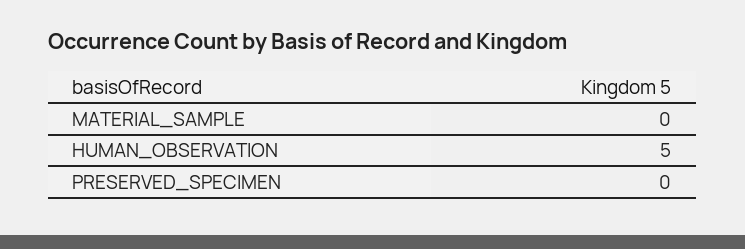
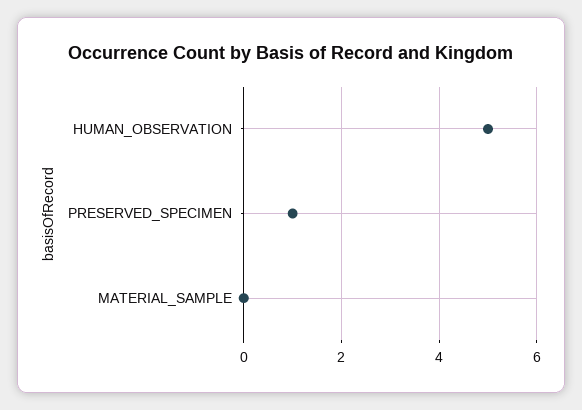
  {
    "MATERIAL_SAMPLE": 0,
    "HUMAN_OBSERVATION": 5,
-   "PRESERVED_SPECIMEN": 0
+   "PRESERVED_SPECIMEN": 1
  }

